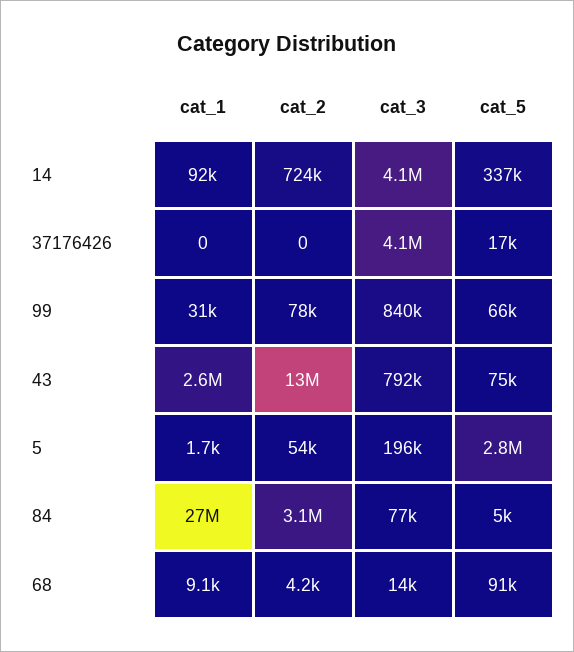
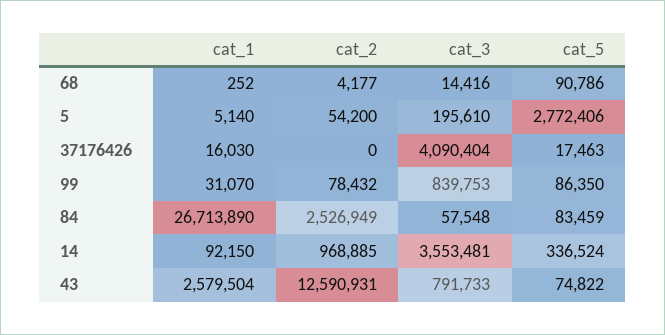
  {
    "cat_1": {
      "14": 92150,
-     "37176426": 0,
+     "37176426": 16030,
      "99": 31070,
      "43": 2579504,
-     "5": 1700,
+     "5": 5140,
      "84": 26713890,
-     "68": 9100
+     "68": 252
    },
    "cat_2": {
-     "14": 724000,
+     "14": 968885,
      "37176426": 0,
      "99": 78432,
      "43": 12590931,
      "5": 54200,
-     "84": 3100000,
+     "84": 2526949,
      "68": 4177
    },
    "cat_3": {
-     "14": 4100000,
+     "14": 3553481,
      "37176426": 4090404,
      "99": 839753,
      "43": 791733,
      "5": 195610,
-     "84": 77000,
+     "84": 57548,
      "68": 14416
    },
    "cat_5": {
      "14": 336524,
      "37176426": 17463,
-     "99": 66000,
+     "99": 86350,
      "43": 74822,
      "5": 2772406,
-     "84": 5000,
+     "84": 83459,
      "68": 90786
    }
  }

